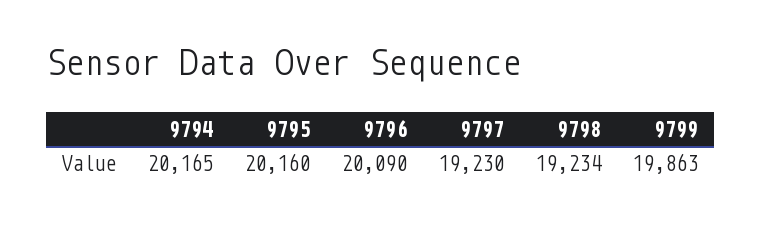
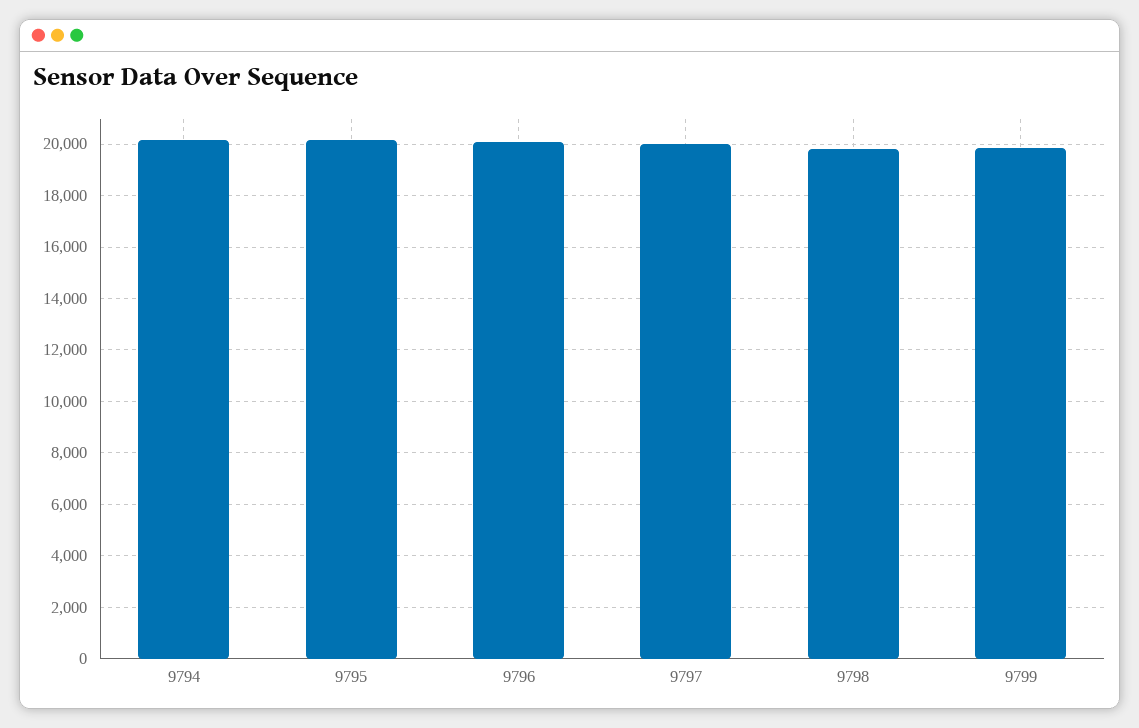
  {
    "9794": 20165,
    "9795": 20160,
    "9796": 20090,
-   "9797": 19230,
+   "9797": 20000,
-   "9798": 19234,
+   "9798": 19750,
    "9799": 19863
  }

